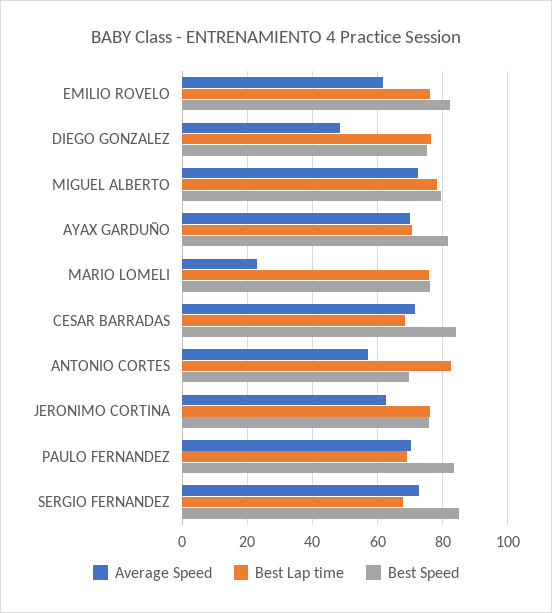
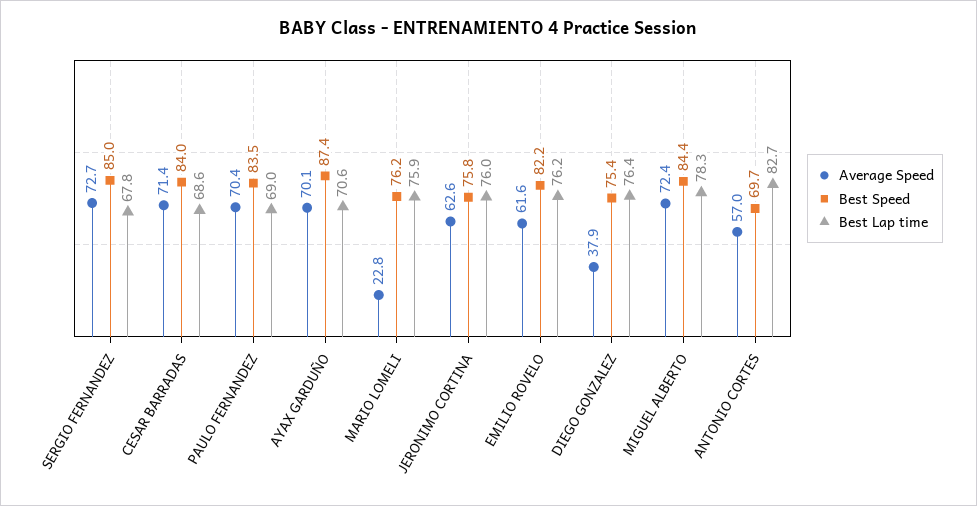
  {
    "Average Speed": {
      "EMILIO ROVELO": 61.6,
-     "DIEGO GONZALEZ": 48,
+     "DIEGO GONZALEZ": 37.9,
      "MIGUEL ALBERTO": 72.4,
      "AYAX GARDUÑO": 70.1,
      "MARIO LOMELI": 22.8,
      "CESAR BARRADAS": 71.4,
      "ANTONIO CORTES": 57,
      "JERONIMO CORTINA": 62.6,
      "PAULO FERNANDEZ": 70.4,
      "SERGIO FERNANDEZ": 72.7
    },
    "Best Lap time": {
      "EMILIO ROVELO": 76.2,
      "DIEGO GONZALEZ": 76.4,
      "MIGUEL ALBERTO": 78.3,
      "AYAX GARDUÑO": 70.6,
      "MARIO LOMELI": 75.9,
      "CESAR BARRADAS": 68.6,
      "ANTONIO CORTES": 82.7,
      "JERONIMO CORTINA": 76,
      "PAULO FERNANDEZ": 69,
      "SERGIO FERNANDEZ": 67.8
    },
    "Best Speed": {
      "EMILIO ROVELO": 82.2,
      "DIEGO GONZALEZ": 75.4,
-     "MIGUEL ALBERTO": 80,
+     "MIGUEL ALBERTO": 84.4,
-     "AYAX GARDUÑO": 82,
+     "AYAX GARDUÑO": 87.4,
      "MARIO LOMELI": 76.2,
      "CESAR BARRADAS": 84,
      "ANTONIO CORTES": 69.7,
      "JERONIMO CORTINA": 75.8,
      "PAULO FERNANDEZ": 83.5,
      "SERGIO FERNANDEZ": 85
    }
  }

